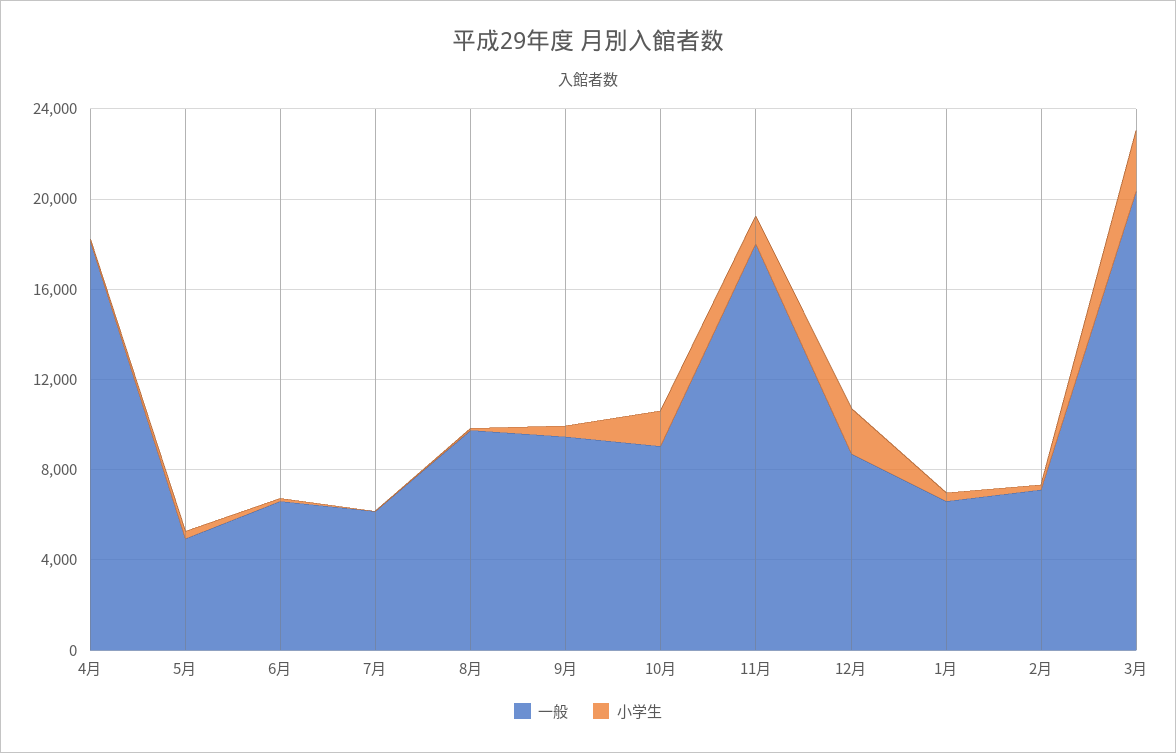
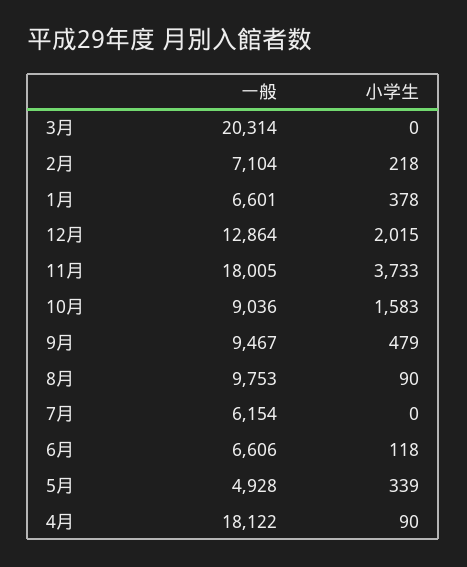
  {
    "一般": {
      "4月": 18122,
      "5月": 4928,
      "6月": 6606,
      "7月": 6154,
      "8月": 9753,
      "9月": 9467,
      "10月": 9036,
      "11月": 18005,
-     "12月": 9000,
+     "12月": 12864,
      "1月": 6601,
      "2月": 7104,
      "3月": 20314
    },
    "小学生": {
      "4月": 90,
      "5月": 339,
      "6月": 118,
      "7月": 0,
      "8月": 90,
      "9月": 479,
      "10月": 1583,
-     "11月": 1000,
+     "11月": 3733,
      "12月": 2015,
      "1月": 378,
      "2月": 218,
-     "3月": 3000
+     "3月": 0
    }
  }

